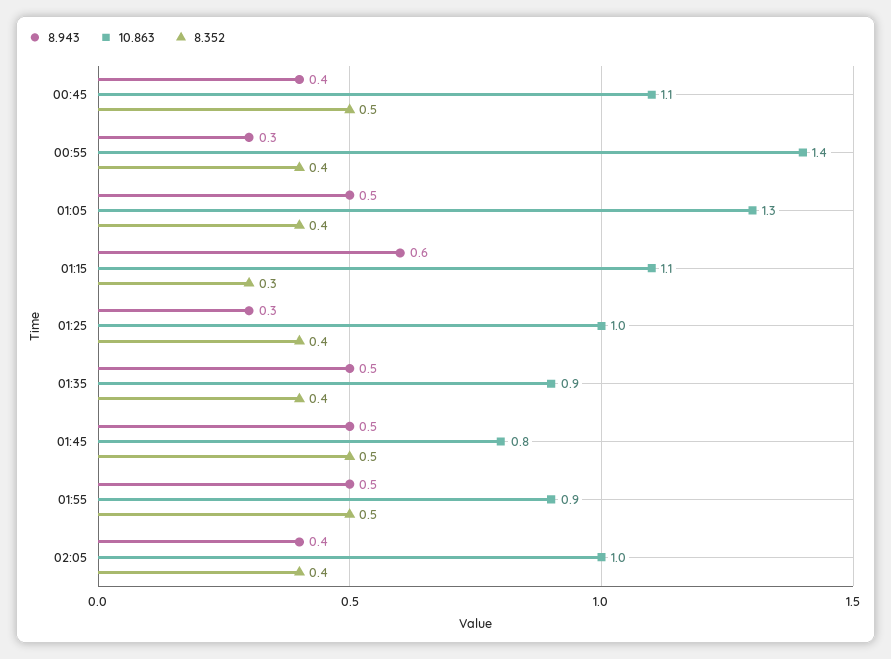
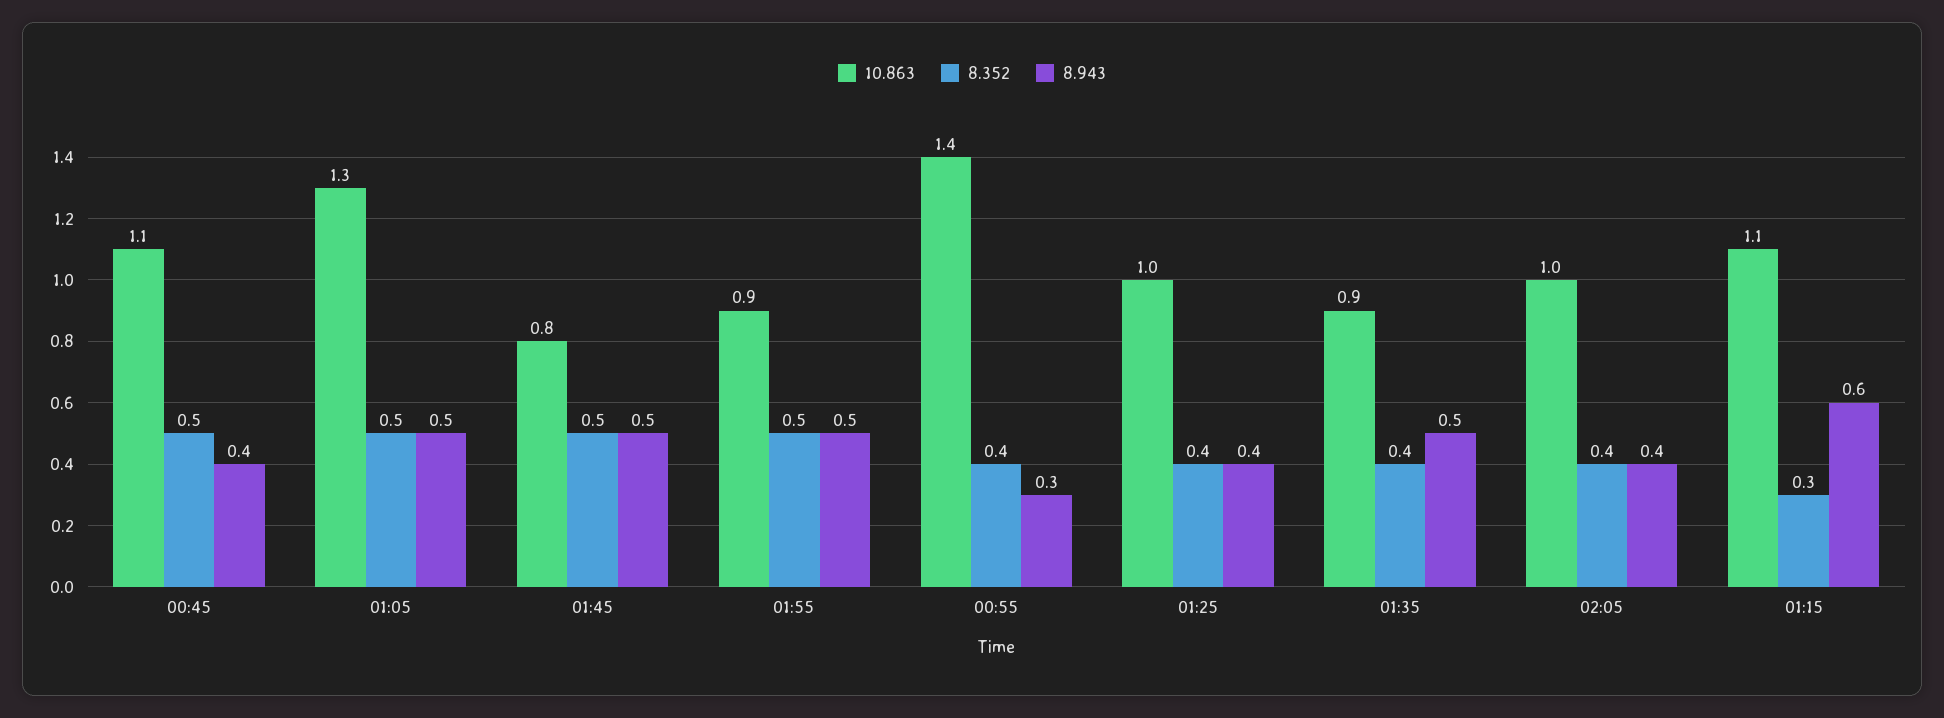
  {
    "8.943": {
      "00:45": 0.4,
      "00:55": 0.3,
      "01:05": 0.5,
      "01:15": 0.6,
-     "01:25": 0.3,
+     "01:25": 0.4,
      "01:35": 0.5,
      "01:45": 0.5,
      "01:55": 0.5,
      "02:05": 0.4
    },
    "10.863": {
      "00:45": 1.1,
      "00:55": 1.4,
      "01:05": 1.3,
      "01:15": 1.1,
      "01:25": 1,
      "01:35": 0.9,
      "01:45": 0.8,
      "01:55": 0.9,
      "02:05": 1
    },
    "8.352": {
      "00:45": 0.5,
      "00:55": 0.4,
-     "01:05": 0.4,
+     "01:05": 0.5,
      "01:15": 0.3,
      "01:25": 0.4,
      "01:35": 0.4,
      "01:45": 0.5,
      "01:55": 0.5,
      "02:05": 0.4
    }
  }

